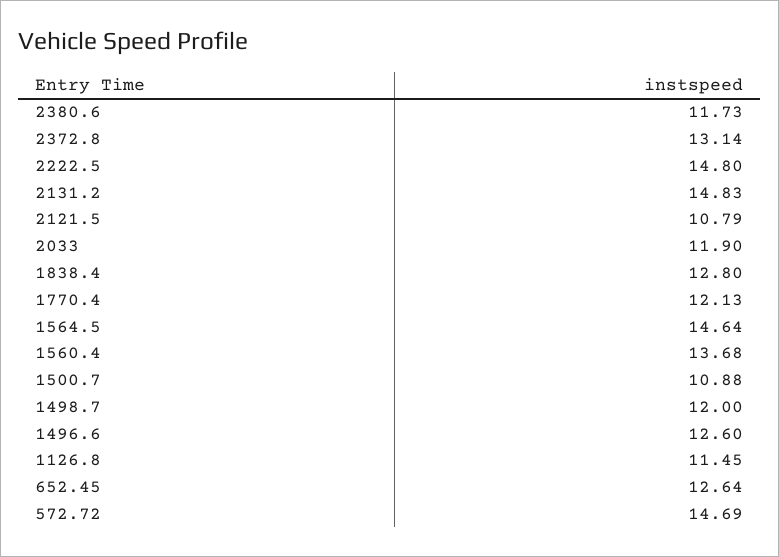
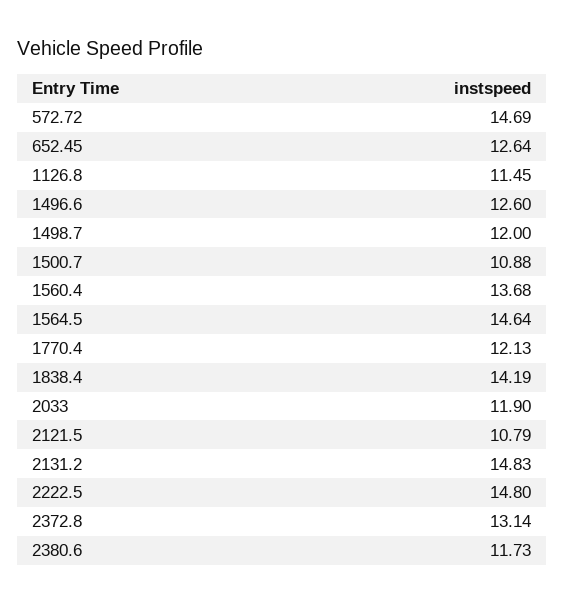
  {
    "2380.6": 11.73,
    "2372.8": 13.14,
    "2222.5": 14.8,
    "2131.2": 14.83,
    "2121.5": 10.79,
    "2033": 11.9,
-   "1838.4": 12.8,
+   "1838.4": 14.19,
    "1770.4": 12.13,
    "1564.5": 14.64,
    "1560.4": 13.68,
    "1500.7": 10.88,
    "1498.7": 12,
    "1496.6": 12.6,
    "1126.8": 11.45,
    "652.45": 12.64,
    "572.72": 14.69
  }

